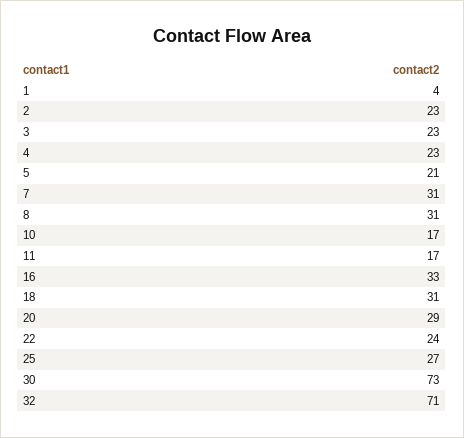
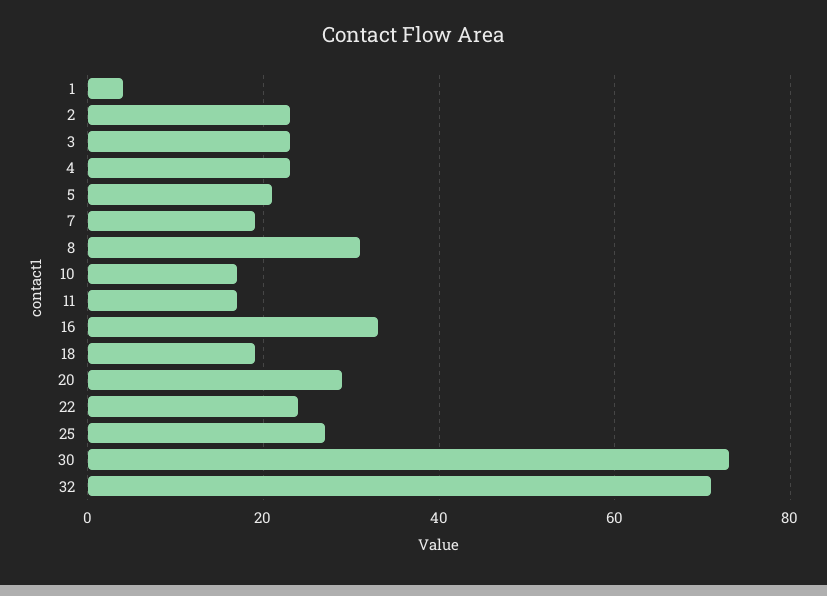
  {
    "1": 4,
    "2": 23,
    "3": 23,
    "4": 23,
    "5": 21,
-   "7": 31,
+   "7": 20,
    "8": 31,
    "10": 17,
    "11": 17,
    "16": 33,
-   "18": 31,
+   "18": 20,
    "20": 29,
    "22": 24,
    "25": 27,
    "30": 73,
    "32": 71
  }

